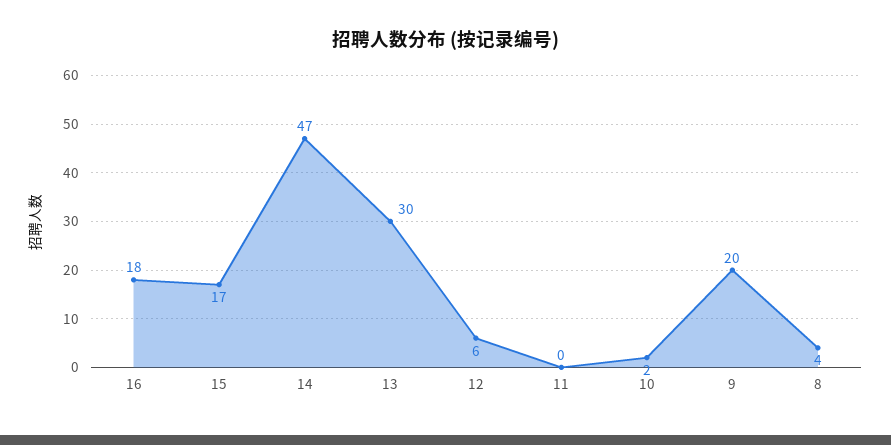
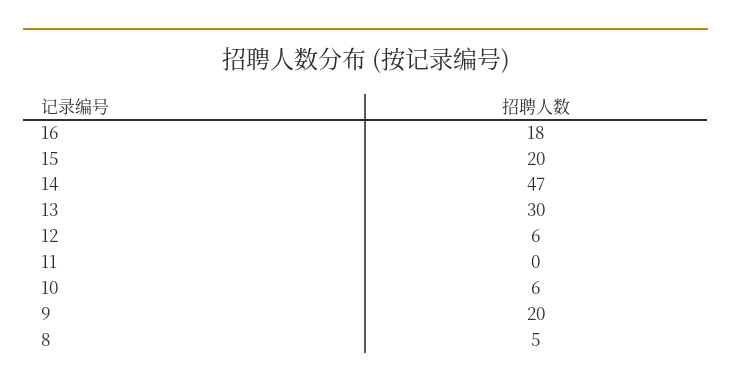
  {
    "16": 18,
-   "15": 17,
+   "15": 20,
    "14": 47,
    "13": 30,
    "12": 6,
    "11": 0,
-   "10": 2,
+   "10": 6,
    "9": 20,
-   "8": 4
+   "8": 5
  }

